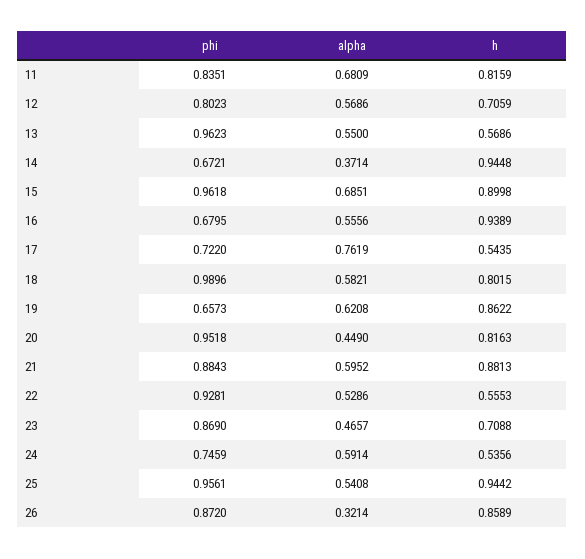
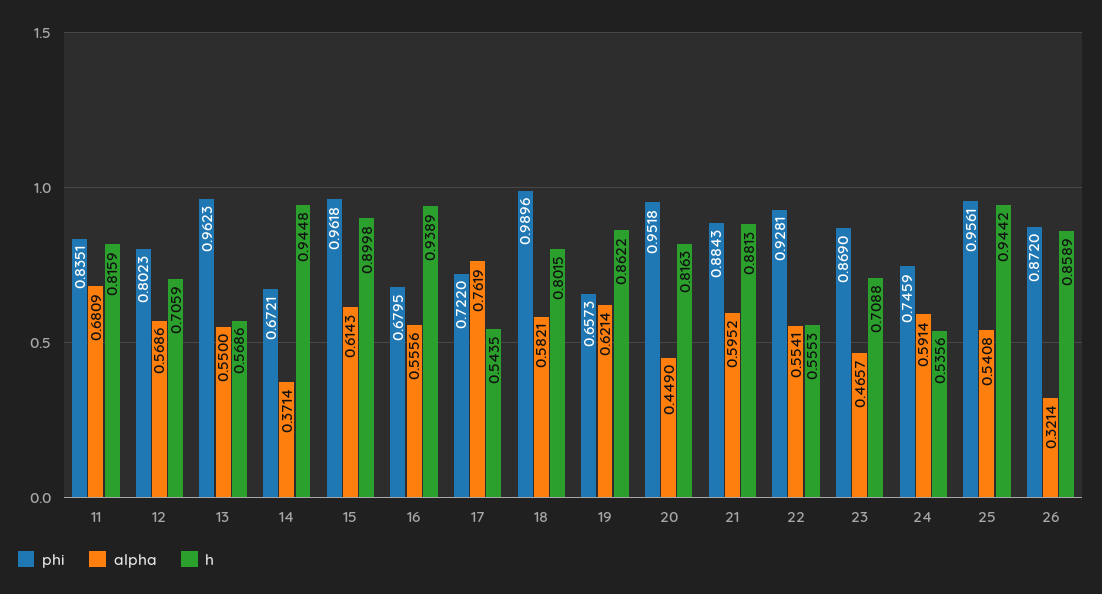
  {
    "phi": {
      "11": 0.8351,
      "12": 0.8023,
      "13": 0.9623,
      "14": 0.6721,
      "15": 0.9618,
      "16": 0.6795,
      "17": 0.722,
      "18": 0.9896,
      "19": 0.6573,
      "20": 0.9518,
      "21": 0.8843,
      "22": 0.9281,
      "23": 0.869,
      "24": 0.7459,
      "25": 0.9561,
      "26": 0.872
    },
    "alpha": {
      "11": 0.6809,
      "12": 0.5686,
      "13": 0.55,
      "14": 0.3714,
-     "15": 0.6851,
+     "15": 0.6143,
      "16": 0.5556,
      "17": 0.7619,
      "18": 0.5821,
-     "19": 0.6208,
+     "19": 0.6214,
      "20": 0.449,
      "21": 0.5952,
-     "22": 0.5286,
+     "22": 0.5541,
      "23": 0.4657,
      "24": 0.5914,
      "25": 0.5408,
      "26": 0.3214
    },
    "h": {
      "11": 0.8159,
      "12": 0.7059,
      "13": 0.5686,
      "14": 0.9448,
      "15": 0.8998,
      "16": 0.9389,
      "17": 0.5435,
      "18": 0.8015,
      "19": 0.8622,
      "20": 0.8163,
      "21": 0.8813,
      "22": 0.5553,
      "23": 0.7088,
      "24": 0.5356,
      "25": 0.9442,
      "26": 0.8589
    }
  }

